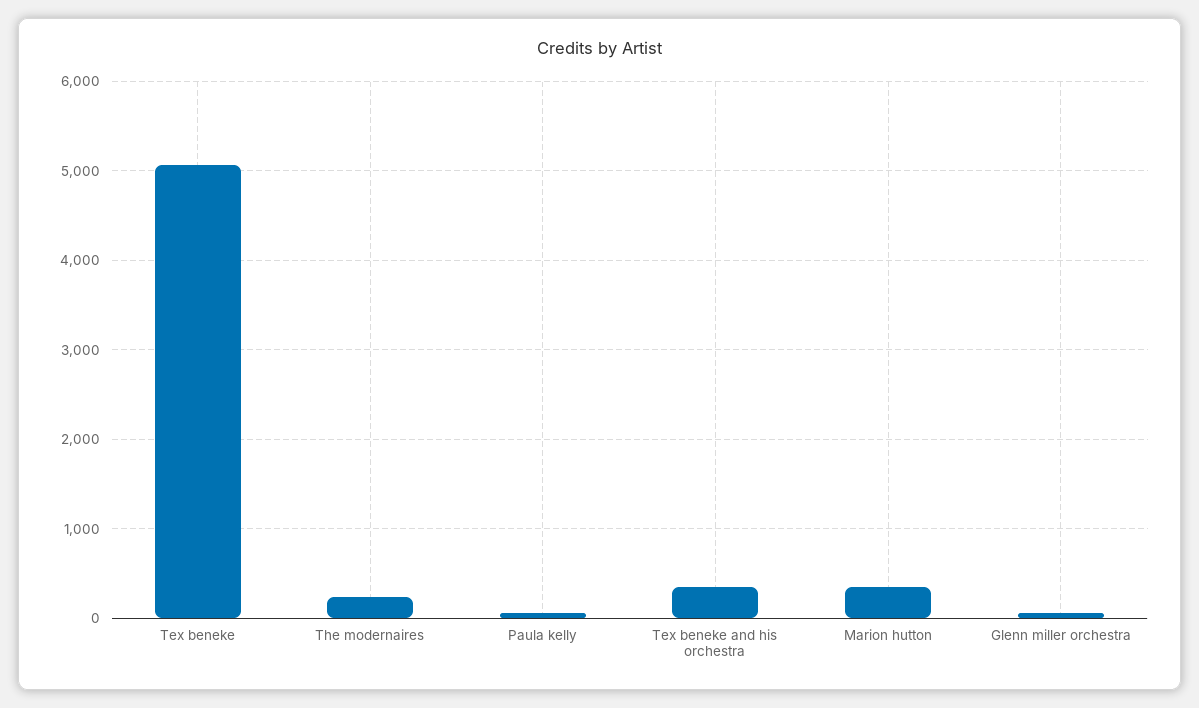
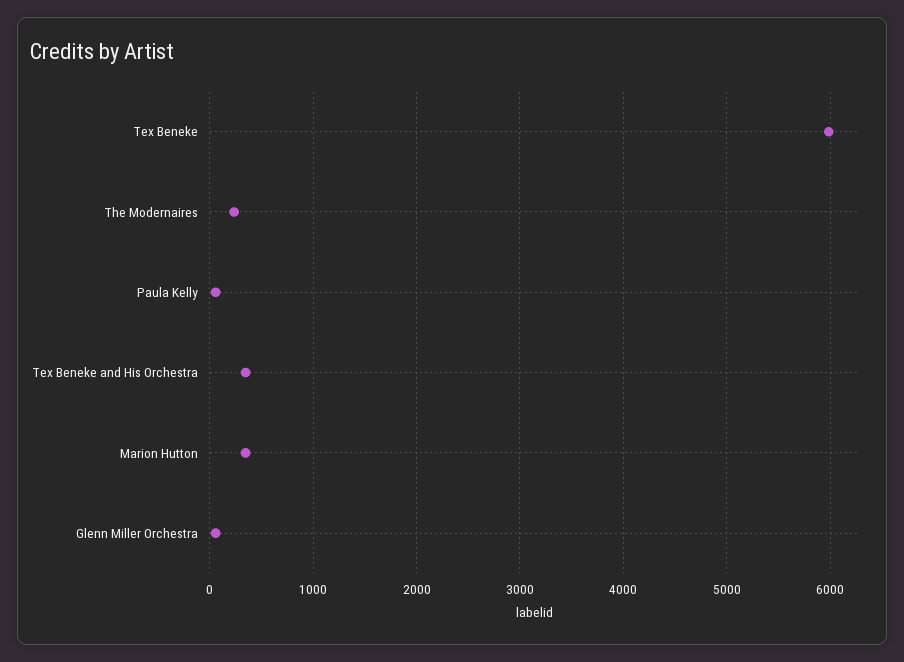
  {
-   "Tex beneke": 5100,
+   "Tex beneke": 6000,
    "The modernaires": 200,
    "Paula kelly": 100,
    "Tex beneke and his orchestra": 300,
    "Marion hutton": 300,
    "Glenn miller orchestra": 100
  }

